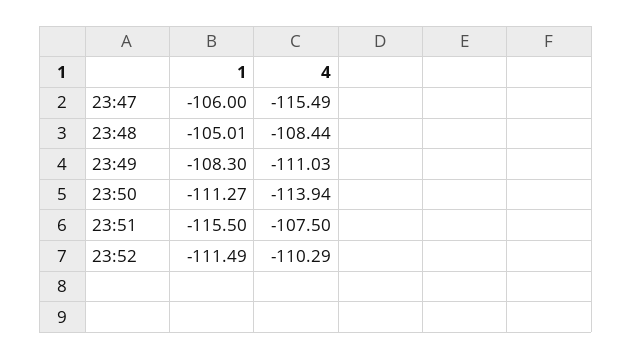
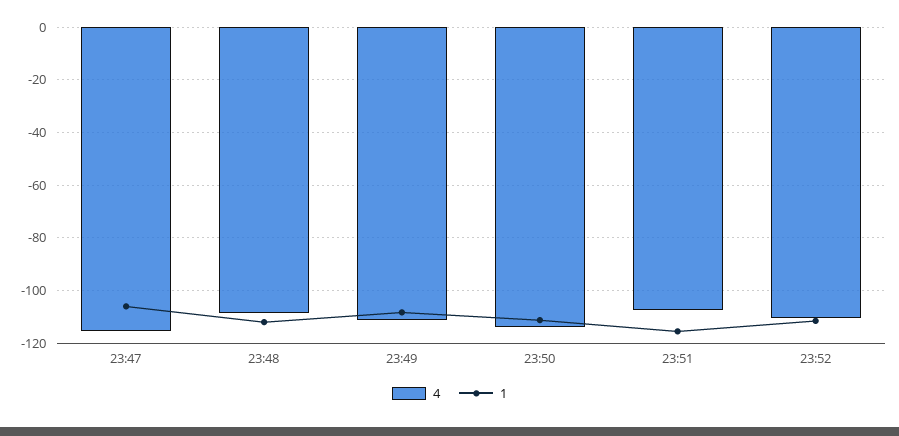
  {
    "1": {
      "23:47": -106,
-     "23:48": -105.01,
+     "23:48": -112.5,
      "23:49": -108.3,
      "23:50": -111.27,
      "23:51": -115.5,
      "23:52": -111.49
    },
    "4": {
      "23:47": -115.49,
      "23:48": -108.44,
      "23:49": -111.03,
      "23:50": -113.94,
      "23:51": -107.5,
      "23:52": -110.29
    }
  }

